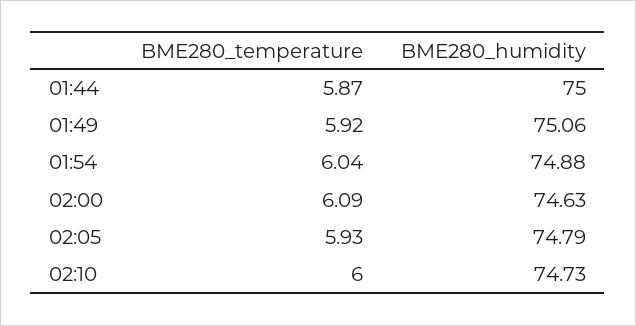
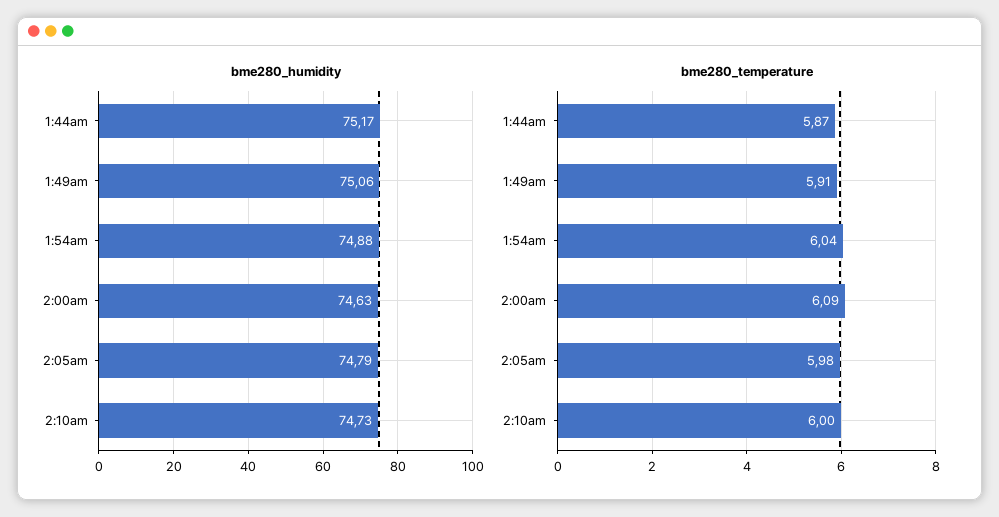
  {
    "BME280_temperature": {
      "01:44": 5.87,
-     "01:49": 5.92,
+     "01:49": 5.91,
      "01:54": 6.04,
      "02:00": 6.09,
-     "02:05": 5.93,
+     "02:05": 5.98,
      "02:10": 6
    },
    "BME280_humidity": {
-     "01:44": 75,
+     "01:44": 75.17,
      "01:49": 75.06,
      "01:54": 74.88,
      "02:00": 74.63,
      "02:05": 74.79,
      "02:10": 74.73
    }
  }

